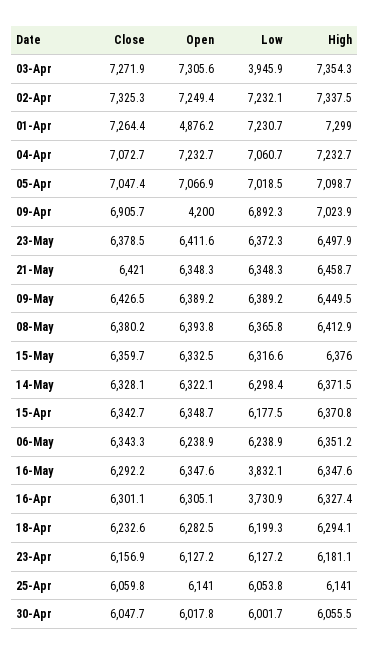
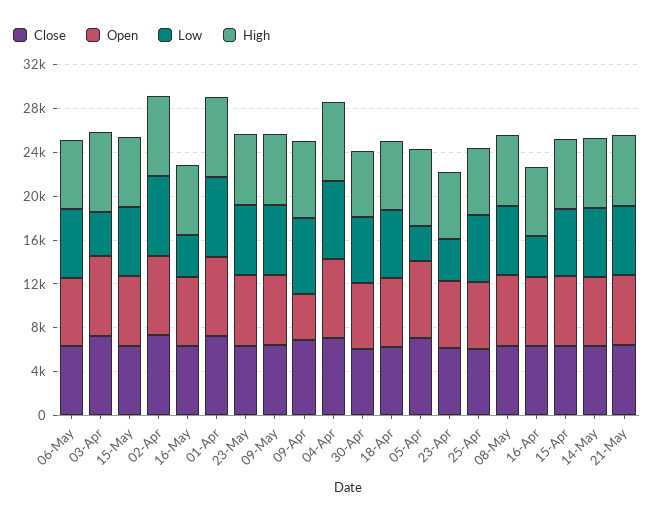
  {
    "Close": {
      "03-Apr": 7271.9,
      "02-Apr": 7325.3,
      "01-Apr": 7264.4,
      "04-Apr": 7072.7,
      "05-Apr": 7047.4,
      "09-Apr": 6905.7,
      "23-May": 6378.5,
      "21-May": 6421,
      "09-May": 6426.5,
      "08-May": 6380.2,
      "15-May": 6359.7,
      "14-May": 6328.1,
      "15-Apr": 6342.7,
      "06-May": 6343.3,
      "16-May": 6292.2,
      "16-Apr": 6301.1,
      "18-Apr": 6232.6,
      "23-Apr": 6156.9,
      "25-Apr": 6059.8,
      "30-Apr": 6047.7
    },
    "Open": {
      "03-Apr": 7305.6,
      "02-Apr": 7249.4,
-     "01-Apr": 4876.2,
+     "01-Apr": 7000,
      "04-Apr": 7232.7,
      "05-Apr": 7066.9,
      "09-Apr": 4200,
      "23-May": 6411.6,
      "21-May": 6348.3,
      "09-May": 6389.2,
      "08-May": 6393.8,
      "15-May": 6332.5,
      "14-May": 6322.1,
      "15-Apr": 6348.7,
      "06-May": 6238.9,
      "16-May": 6347.6,
      "16-Apr": 6305.1,
      "18-Apr": 6282.5,
      "23-Apr": 6127.2,
      "25-Apr": 6141,
      "30-Apr": 6017.8
    },
    "Low": {
      "03-Apr": 3945.9,
      "02-Apr": 7232.1,
      "01-Apr": 7230.7,
      "04-Apr": 7060.7,
-     "05-Apr": 7018.5,
+     "05-Apr": 3000,
      "09-Apr": 6892.3,
      "23-May": 6372.3,
      "21-May": 6348.3,
      "09-May": 6389.2,
      "08-May": 6365.8,
      "15-May": 6316.6,
      "14-May": 6298.4,
      "15-Apr": 6177.5,
      "06-May": 6238.9,
      "16-May": 3832.1,
      "16-Apr": 3730.9,
      "18-Apr": 6199.3,
-     "23-Apr": 6127.2,
+     "23-Apr": 4000,
      "25-Apr": 6053.8,
      "30-Apr": 6001.7
    },
    "High": {
      "03-Apr": 7354.3,
      "02-Apr": 7337.5,
      "01-Apr": 7299,
      "04-Apr": 7232.7,
      "05-Apr": 7098.7,
      "09-Apr": 7023.9,
      "23-May": 6497.9,
      "21-May": 6458.7,
      "09-May": 6449.5,
      "08-May": 6412.9,
      "15-May": 6376,
      "14-May": 6371.5,
      "15-Apr": 6370.8,
      "06-May": 6351.2,
      "16-May": 6347.6,
      "16-Apr": 6327.4,
      "18-Apr": 6294.1,
      "23-Apr": 6181.1,
      "25-Apr": 6141,
      "30-Apr": 6055.5
    }
  }

